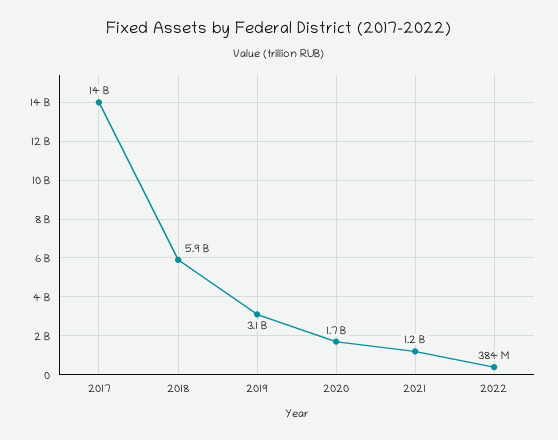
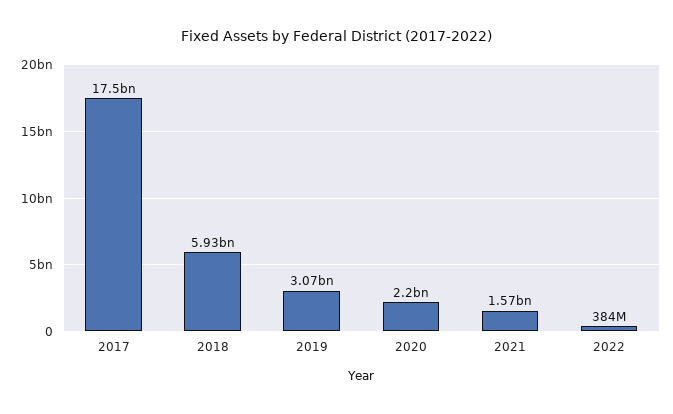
  {
-   "2017": 14000000000,
+   "2017": 17500000000,
    "2018": 5930000000,
    "2019": 3070000000,
-   "2020": 1700000000,
+   "2020": 2200000000,
-   "2021": 1200000000,
+   "2021": 1570000000,
    "2022": 384000000
  }

